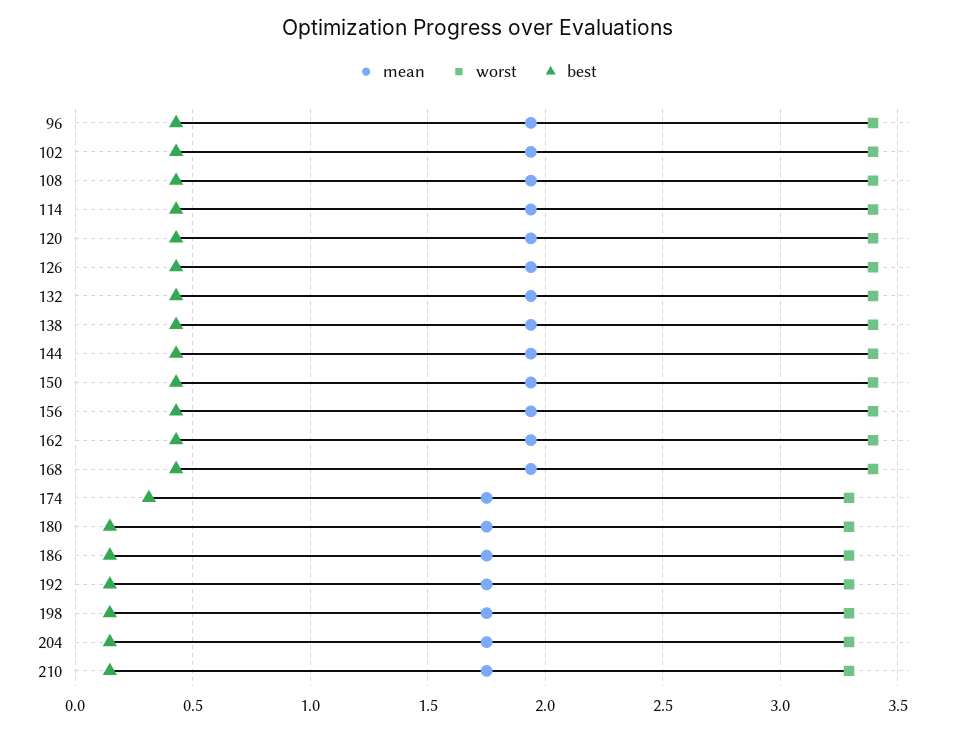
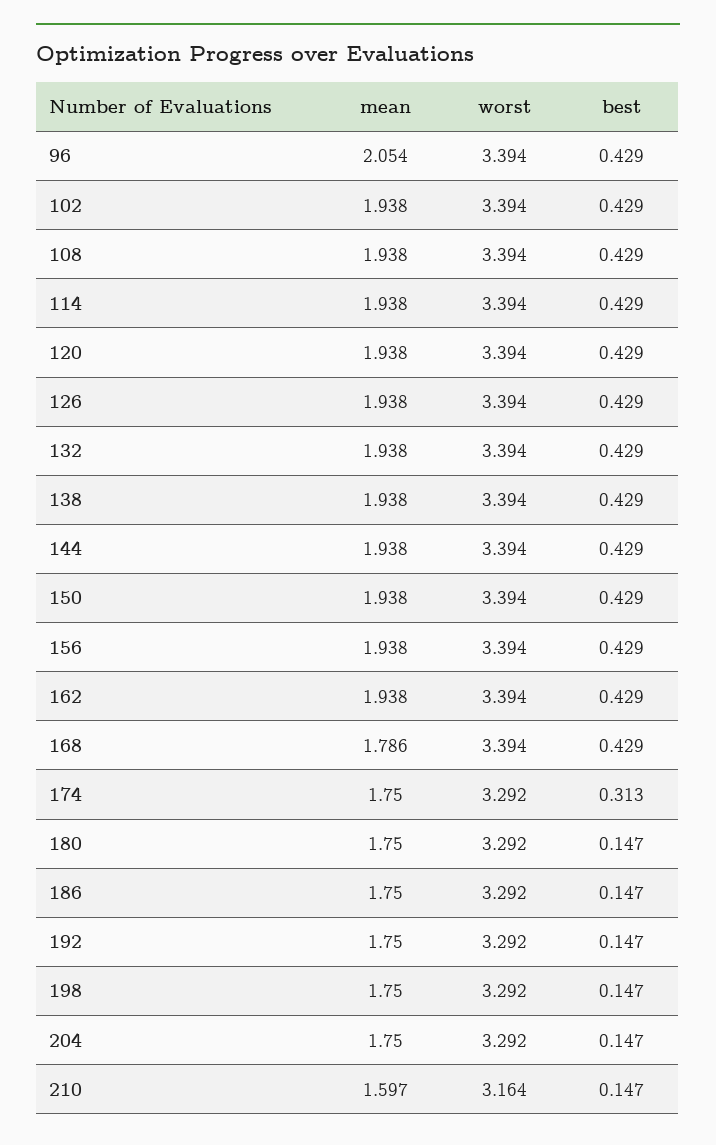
  {
    "mean": {
-     "96": 1.95,
+     "96": 2.054,
      "102": 1.938,
      "108": 1.938,
      "114": 1.938,
      "120": 1.938,
      "126": 1.938,
      "132": 1.938,
      "138": 1.938,
      "144": 1.938,
      "150": 1.938,
      "156": 1.938,
      "162": 1.938,
-     "168": 1.95,
+     "168": 1.786,
      "174": 1.75,
      "180": 1.75,
      "186": 1.75,
      "192": 1.75,
      "198": 1.75,
      "204": 1.75,
-     "210": 1.75
+     "210": 1.597
    },
    "worst": {
      "96": 3.394,
      "102": 3.394,
      "108": 3.394,
      "114": 3.394,
      "120": 3.394,
      "126": 3.394,
      "132": 3.394,
      "138": 3.394,
      "144": 3.394,
      "150": 3.394,
      "156": 3.394,
      "162": 3.394,
      "168": 3.394,
      "174": 3.292,
      "180": 3.292,
      "186": 3.292,
      "192": 3.292,
      "198": 3.292,
      "204": 3.292,
-     "210": 3.3
+     "210": 3.164
    },
    "best": {
      "96": 0.429,
      "102": 0.429,
      "108": 0.429,
      "114": 0.429,
      "120": 0.429,
      "126": 0.429,
      "132": 0.429,
      "138": 0.429,
      "144": 0.429,
      "150": 0.429,
      "156": 0.429,
      "162": 0.429,
      "168": 0.429,
      "174": 0.313,
      "180": 0.147,
      "186": 0.147,
      "192": 0.147,
      "198": 0.147,
      "204": 0.147,
      "210": 0.147
    }
  }

